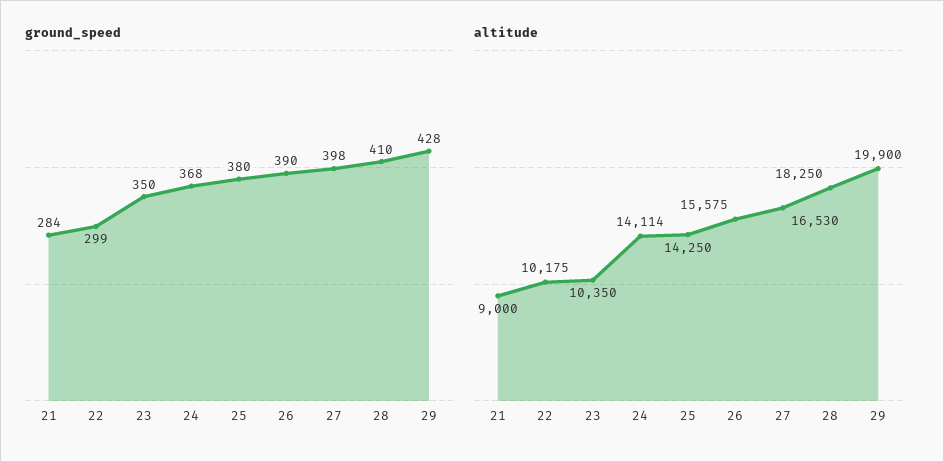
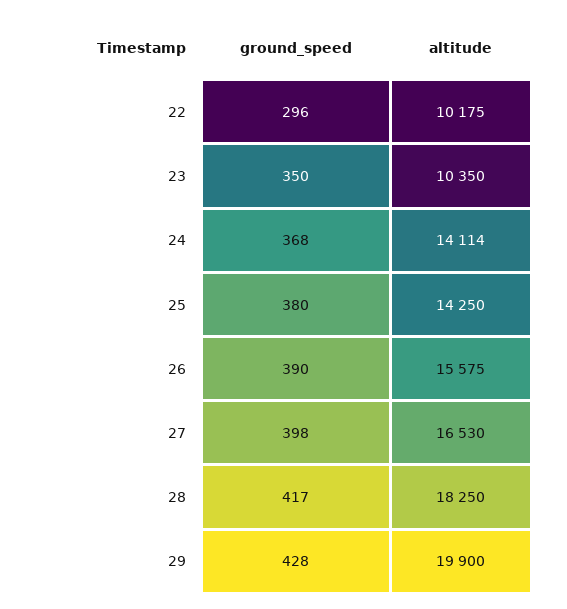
  {
    "ground_speed": {
-     "21": 284,
-     "22": 299,
+     "22": 296,
      "23": 350,
      "24": 368,
      "25": 380,
      "26": 390,
      "27": 398,
-     "28": 410,
+     "28": 417,
      "29": 428
    },
    "altitude": {
-     "21": 9000,
      "22": 10175,
      "23": 10350,
      "24": 14114,
      "25": 14250,
      "26": 15575,
      "27": 16530,
      "28": 18250,
      "29": 19900
    }
  }

